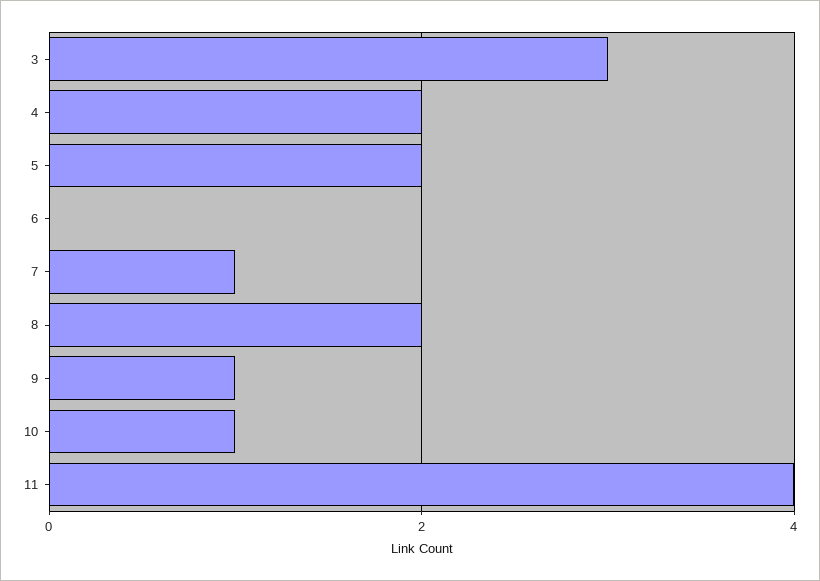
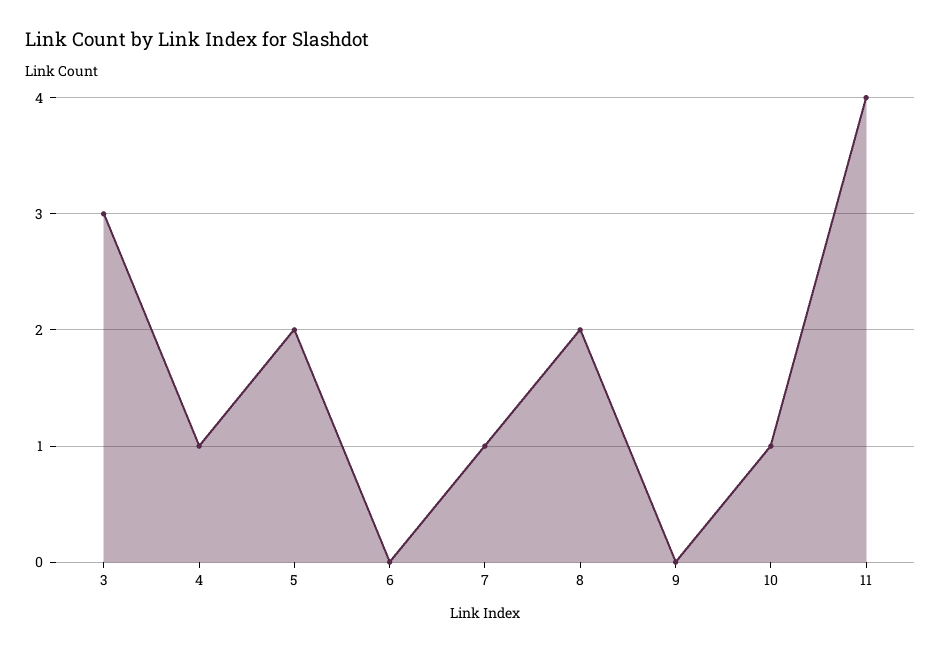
  {
    "3": 3,
-   "4": 2,
+   "4": 1,
    "5": 2,
    "6": 0,
    "7": 1,
    "8": 2,
-   "9": 1,
+   "9": 0,
    "10": 1,
    "11": 4
  }

